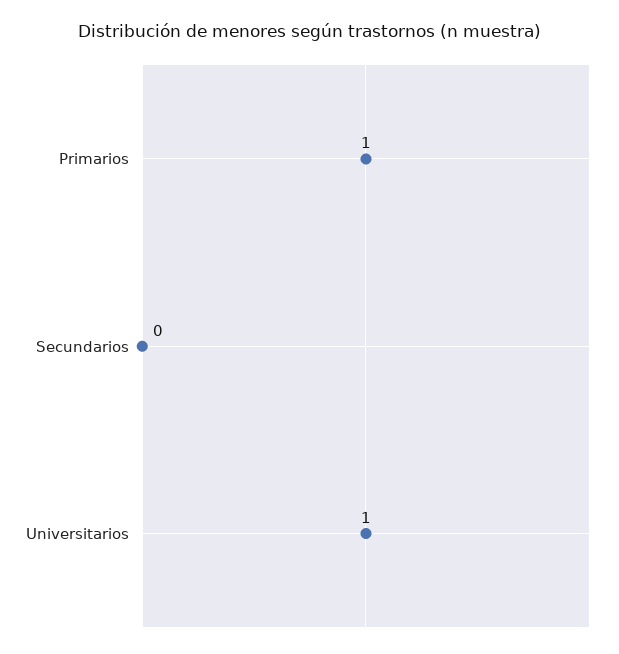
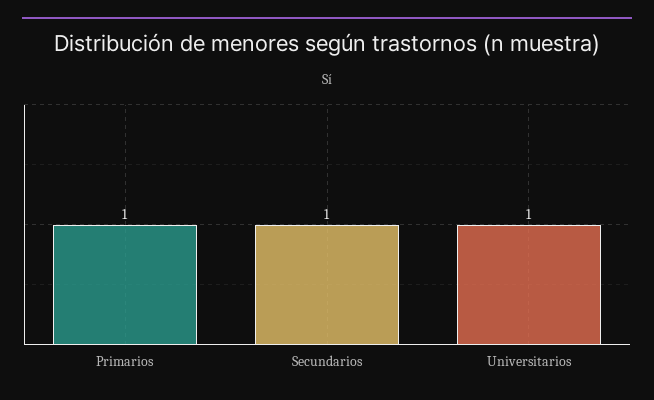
  {
    "Primarios": 1,
-   "Secundarios": 0,
+   "Secundarios": 1,
    "Universitarios": 1
  }

